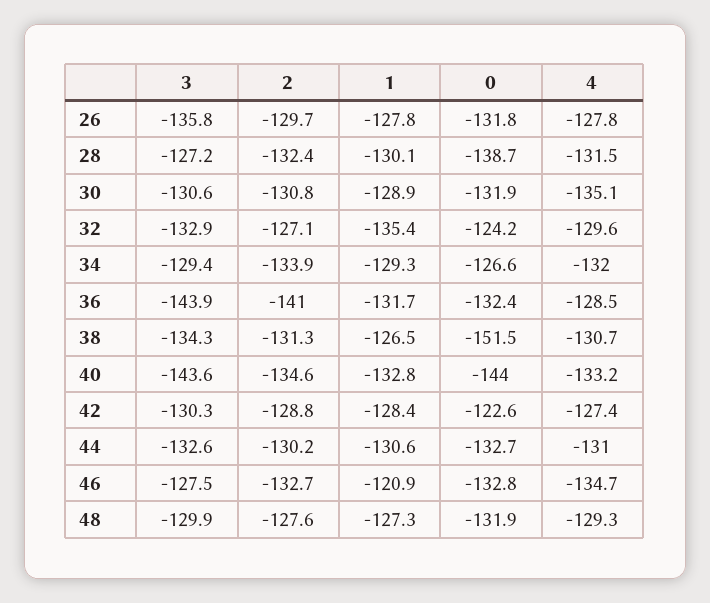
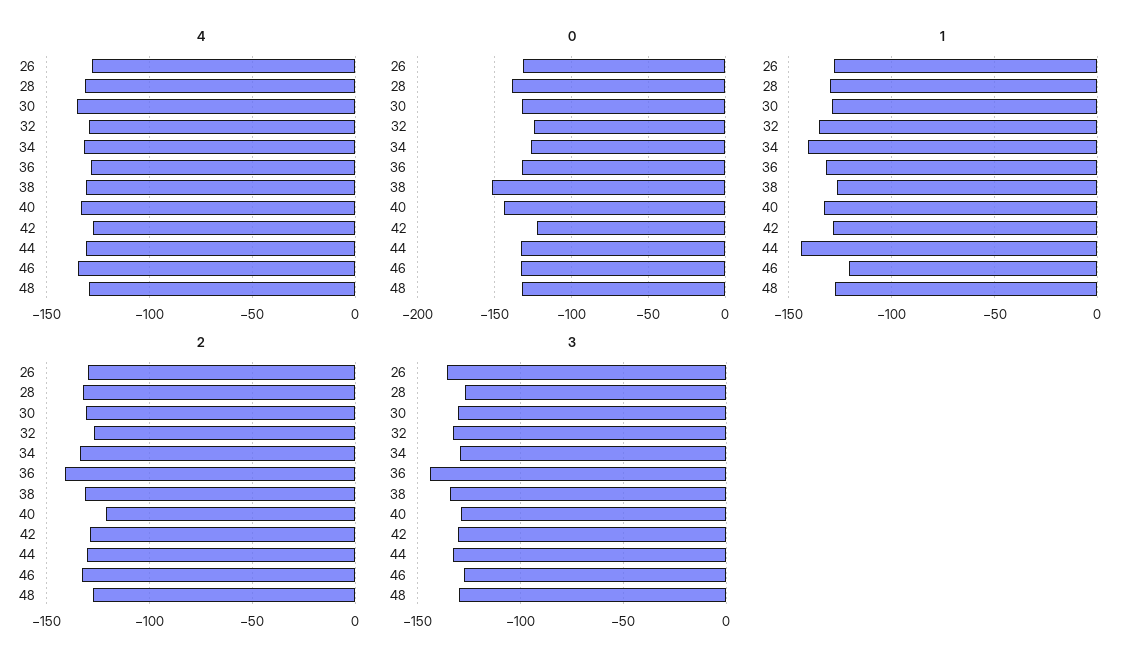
  {
    "3": {
      "26": -135.8,
      "28": -127.2,
      "30": -130.6,
      "32": -132.9,
      "34": -129.4,
      "36": -143.9,
      "38": -134.3,
-     "40": -143.6,
+     "40": -130,
      "42": -130.3,
      "44": -132.6,
      "46": -127.5,
      "48": -129.9
    },
    "2": {
      "26": -129.7,
      "28": -132.4,
      "30": -130.8,
      "32": -127.1,
      "34": -133.9,
      "36": -141,
      "38": -131.3,
-     "40": -134.6,
+     "40": -120,
      "42": -128.8,
      "44": -130.2,
      "46": -132.7,
      "48": -127.6
    },
    "1": {
      "26": -127.8,
      "28": -130.1,
      "30": -128.9,
      "32": -135.4,
-     "34": -129.3,
+     "34": -140,
      "36": -131.7,
      "38": -126.5,
      "40": -132.8,
      "42": -128.4,
-     "44": -130.6,
+     "44": -145,
      "46": -120.9,
      "48": -127.3
    },
    "0": {
      "26": -131.8,
      "28": -138.7,
      "30": -131.9,
      "32": -124.2,
      "34": -126.6,
      "36": -132.4,
      "38": -151.5,
      "40": -144,
      "42": -122.6,
      "44": -132.7,
      "46": -132.8,
      "48": -131.9
    },
    "4": {
      "26": -127.8,
      "28": -131.5,
      "30": -135.1,
      "32": -129.6,
      "34": -132,
      "36": -128.5,
      "38": -130.7,
      "40": -133.2,
      "42": -127.4,
      "44": -131,
      "46": -134.7,
      "48": -129.3
    }
  }

